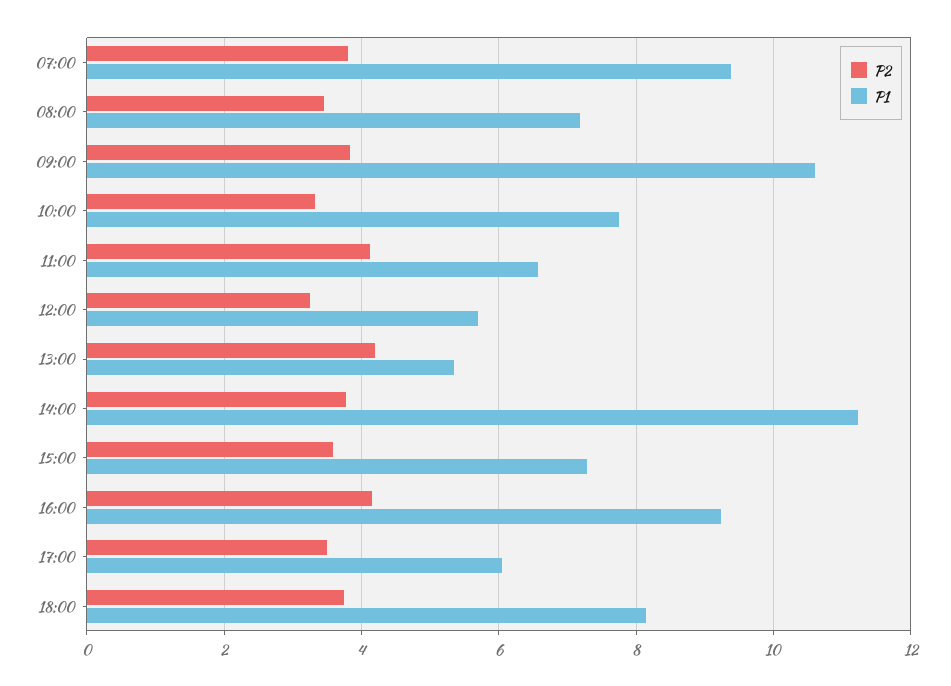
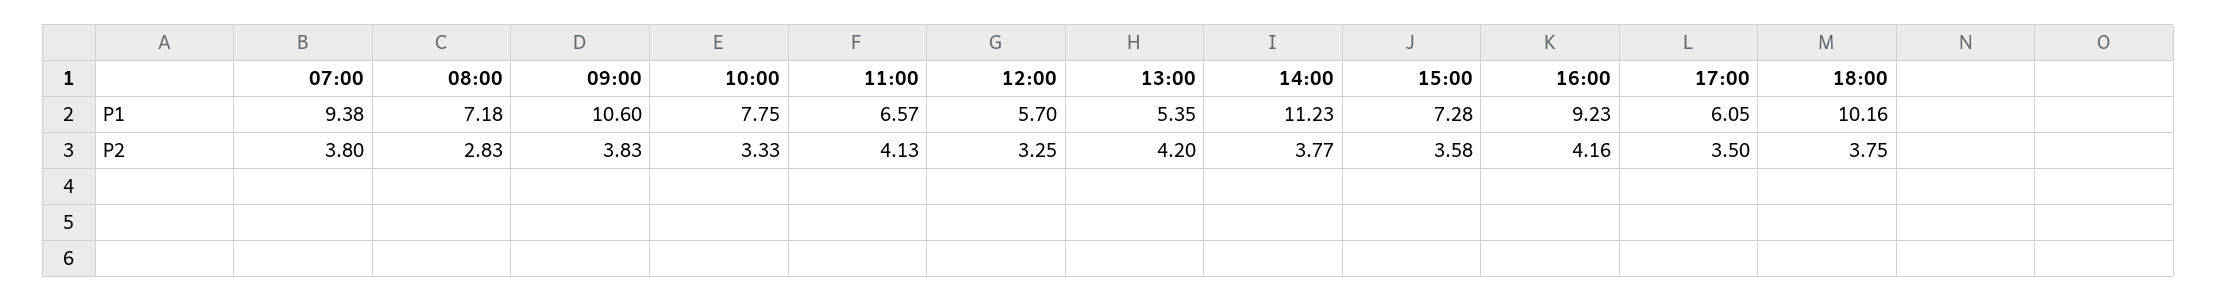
  {
    "P2": {
      "07:00": 3.8,
-     "08:00": 3.4,
+     "08:00": 2.83,
      "09:00": 3.83,
      "10:00": 3.33,
      "11:00": 4.13,
      "12:00": 3.25,
      "13:00": 4.2,
      "14:00": 3.77,
      "15:00": 3.58,
      "16:00": 4.16,
      "17:00": 3.5,
      "18:00": 3.75
    },
    "P1": {
      "07:00": 9.38,
      "08:00": 7.18,
      "09:00": 10.6,
      "10:00": 7.75,
      "11:00": 6.57,
      "12:00": 5.7,
      "13:00": 5.35,
      "14:00": 11.23,
      "15:00": 7.28,
      "16:00": 9.23,
      "17:00": 6.05,
-     "18:00": 8.2
+     "18:00": 10.16
    }
  }

